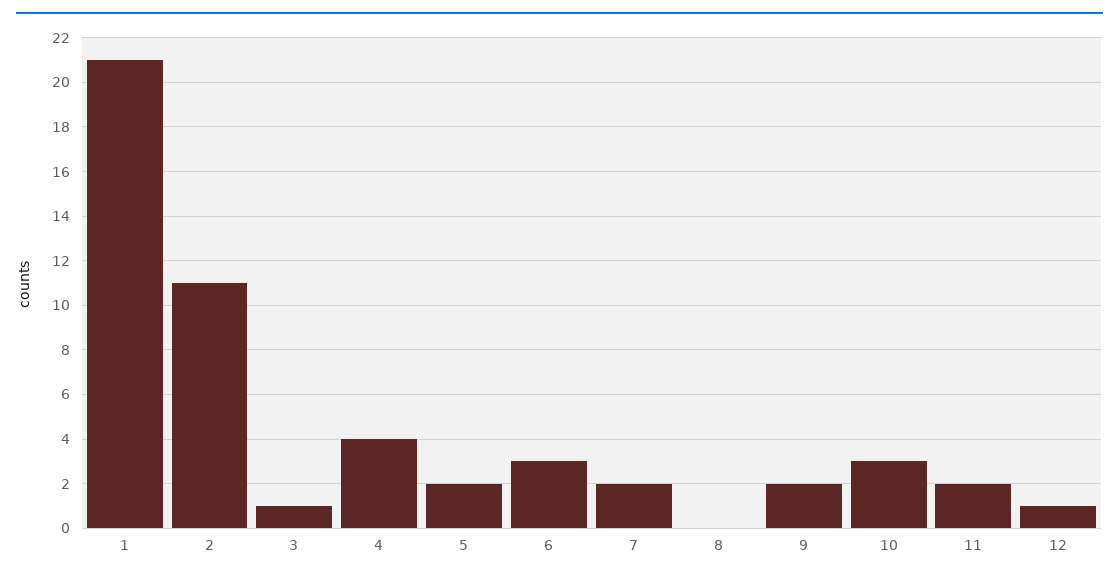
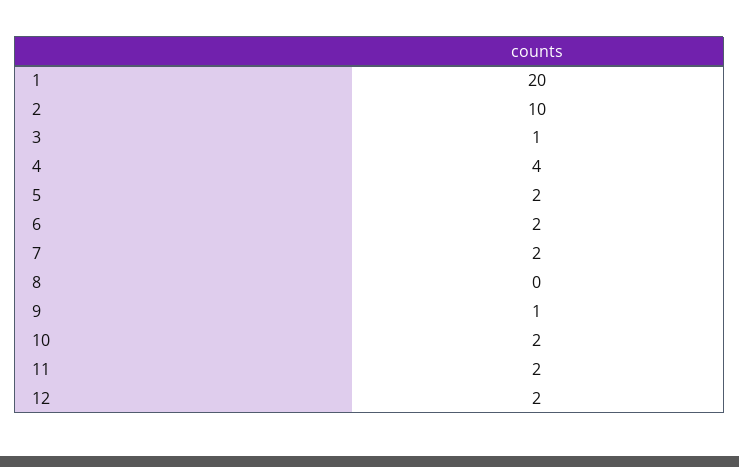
  {
-   "1": 21,
+   "1": 20,
-   "2": 11,
+   "2": 10,
    "3": 1,
    "4": 4,
    "5": 2,
-   "6": 3,
+   "6": 2,
    "7": 2,
    "8": 0,
-   "9": 2,
+   "9": 1,
-   "10": 3,
+   "10": 2,
    "11": 2,
-   "12": 1
+   "12": 2
  }

